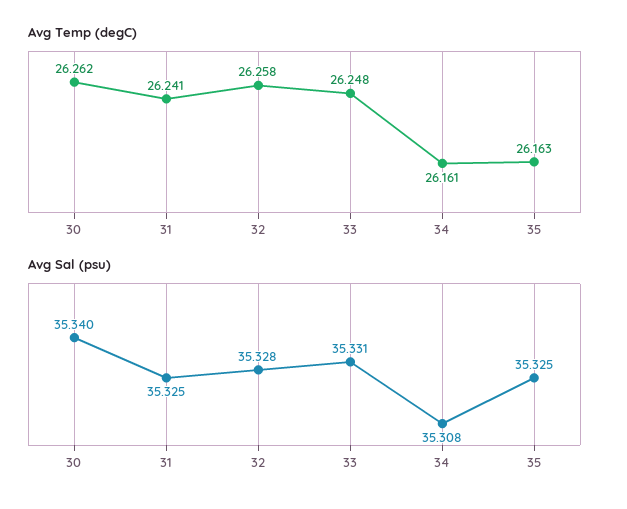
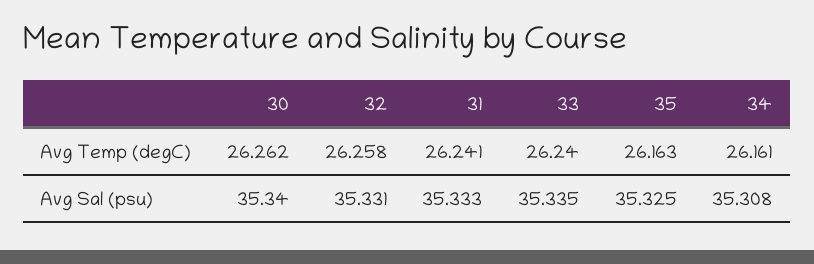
  {
    "Avg Temp (degC)": {
      "30": 26.262,
      "31": 26.241,
      "32": 26.258,
-     "33": 26.248,
+     "33": 26.24,
      "34": 26.161,
      "35": 26.163
    },
    "Avg Sal (psu)": {
      "30": 35.34,
-     "31": 35.325,
+     "31": 35.333,
-     "32": 35.328,
+     "32": 35.331,
-     "33": 35.331,
+     "33": 35.335,
      "34": 35.308,
      "35": 35.325
    }
  }

